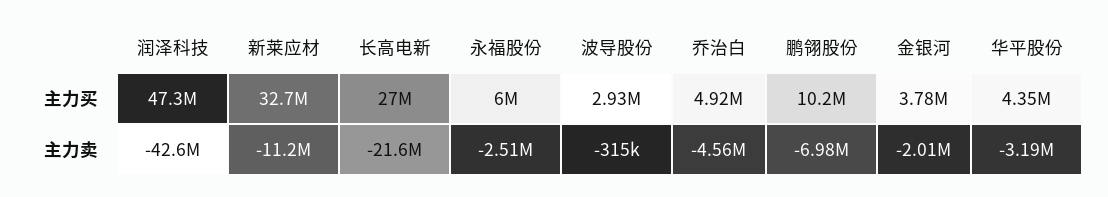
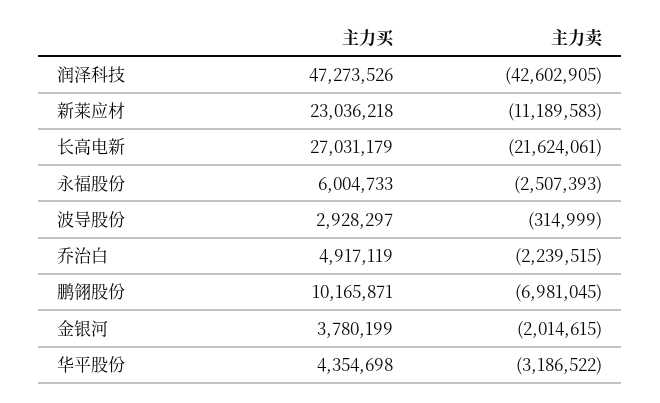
  {
    "润泽科技": {
      "主力买": 47273526,
      "主力卖": -42602905
    },
    "新莱应材": {
-     "主力买": 32700000,
+     "主力买": 23036218,
      "主力卖": -11189583
    },
    "长高电新": {
      "主力买": 27031179,
      "主力卖": -21624061
    },
    "永福股份": {
      "主力买": 6004733,
      "主力卖": -2507393
    },
    "波导股份": {
      "主力买": 2928297,
      "主力卖": -314999
    },
    "乔治白": {
      "主力买": 4917119,
-     "主力卖": -4560000
+     "主力卖": -2239515
    },
    "鹏翎股份": {
      "主力买": 10165871,
      "主力卖": -6981045
    },
    "金银河": {
      "主力买": 3780199,
      "主力卖": -2014615
    },
    "华平股份": {
      "主力买": 4354698,
      "主力卖": -3186522
    }
  }

